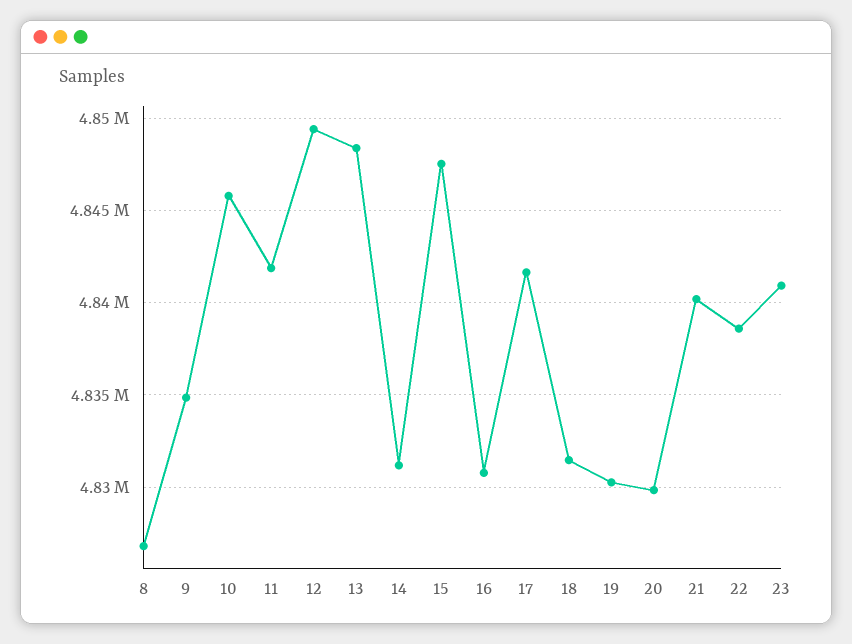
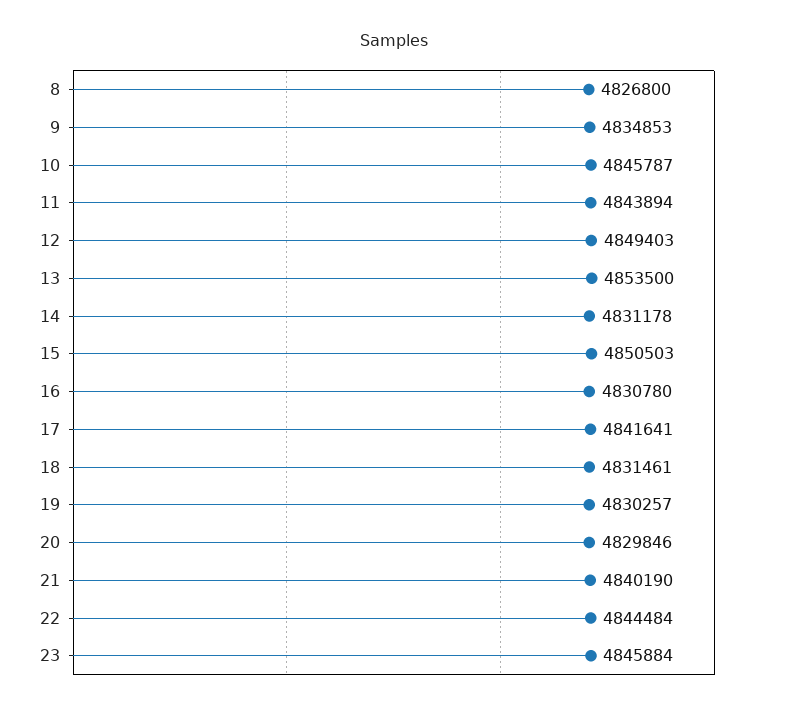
  {
    "8": 4826800,
    "9": 4834853,
    "10": 4845787,
-   "11": 4842000,
+   "11": 4843894,
    "12": 4849403,
-   "13": 4848500,
+   "13": 4853500,
    "14": 4831178,
-   "15": 4847500,
+   "15": 4850503,
    "16": 4830780,
    "17": 4841641,
    "18": 4831461,
    "19": 4830257,
    "20": 4829846,
    "21": 4840190,
-   "22": 4838500,
+   "22": 4844484,
-   "23": 4841000
+   "23": 4845884
  }

